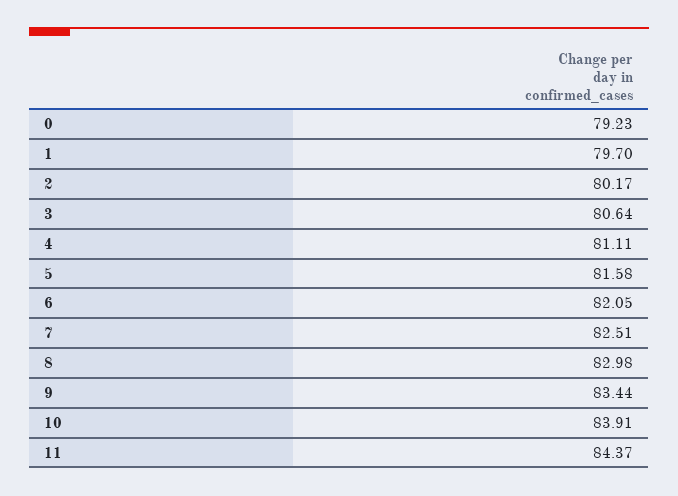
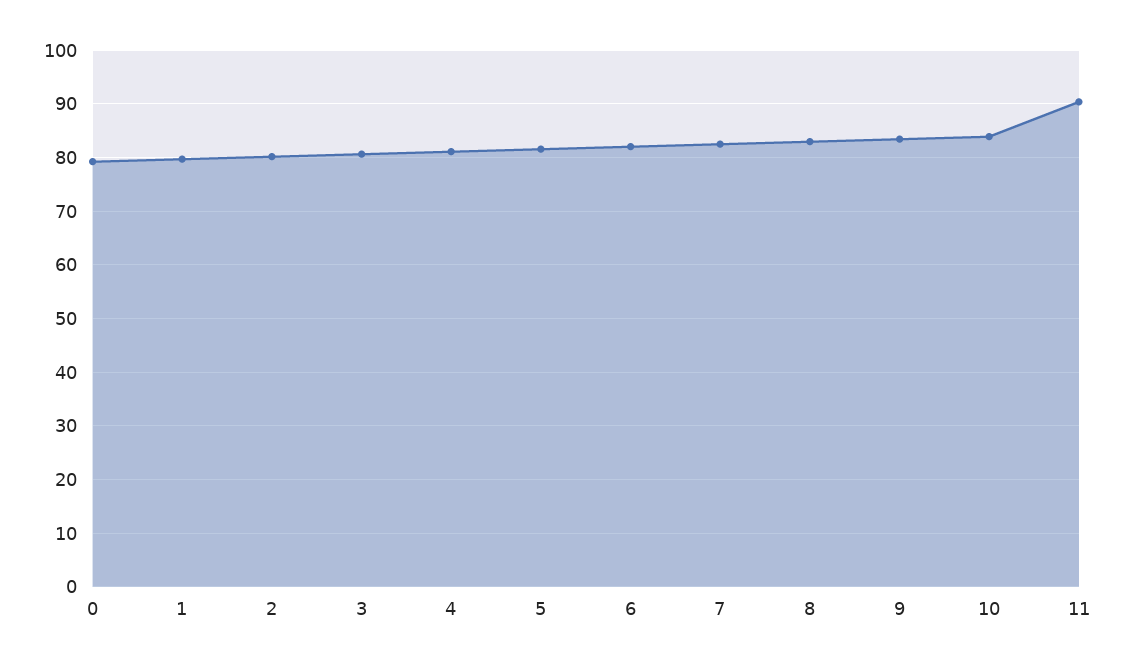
  {
    "0": 79.23,
    "1": 79.7,
    "2": 80.17,
    "3": 80.64,
    "4": 81.11,
    "5": 81.58,
    "6": 82.05,
    "7": 82.51,
    "8": 82.98,
    "9": 83.44,
    "10": 83.91,
-   "11": 84.37
+   "11": 90
  }

